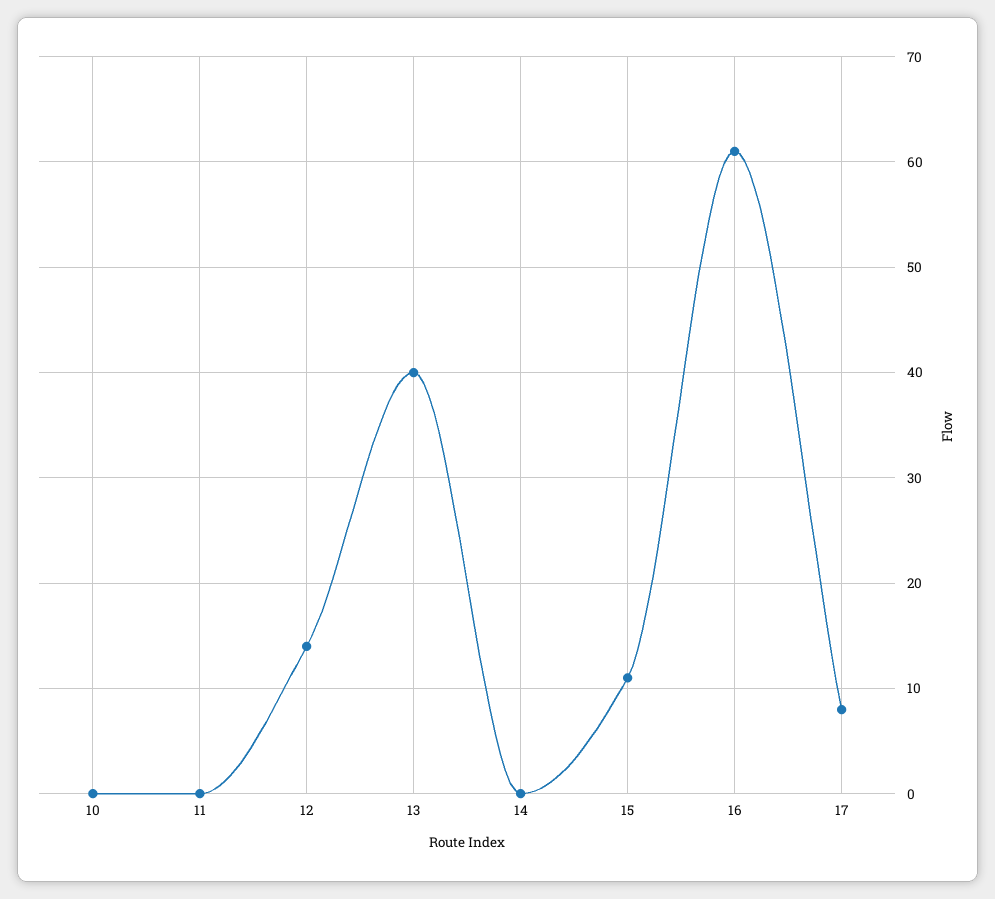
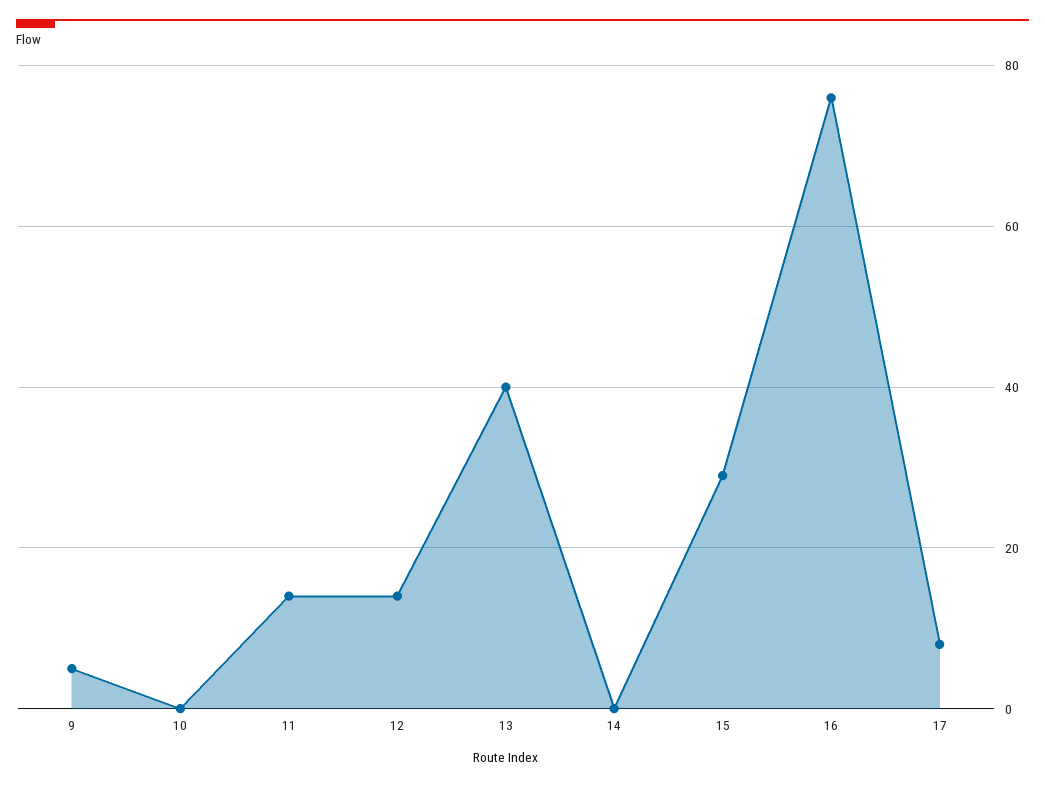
  {
    "10": 0,
-   "11": 0,
+   "11": 15,
    "12": 14,
    "13": 40,
    "14": 0,
-   "15": 11,
+   "15": 30,
-   "16": 61,
+   "16": 75,
-   "17": 8
+   "17": 8,
+   "9": 5
  }

